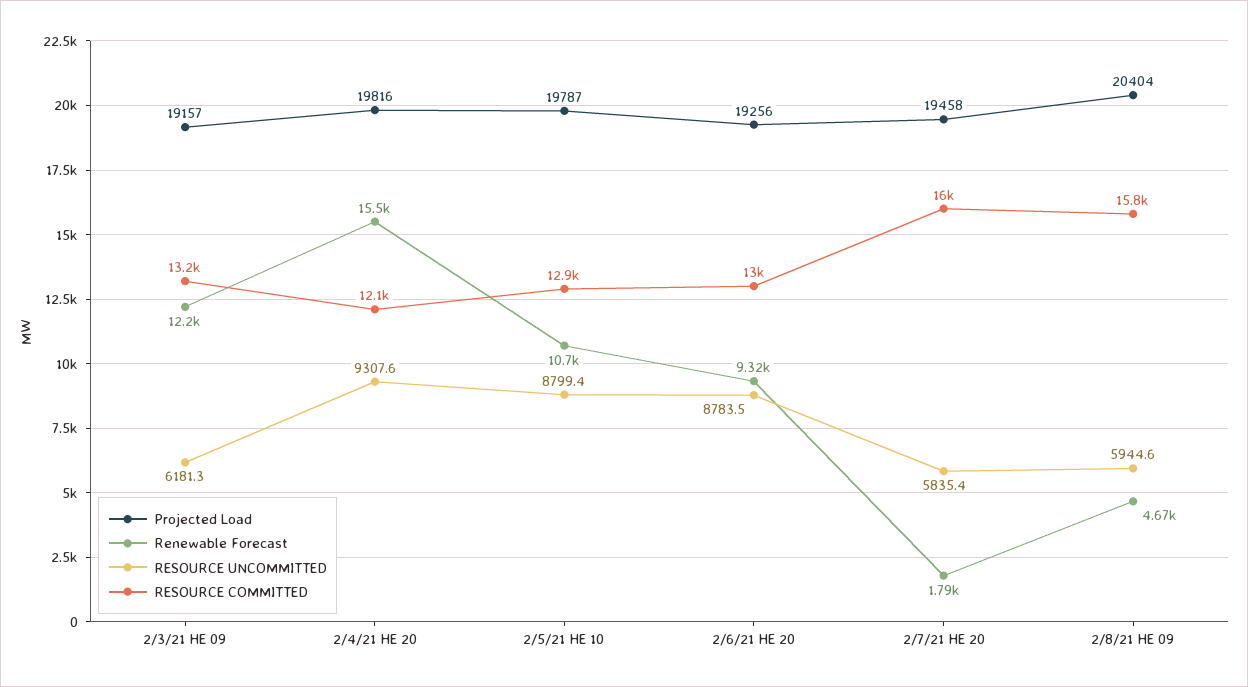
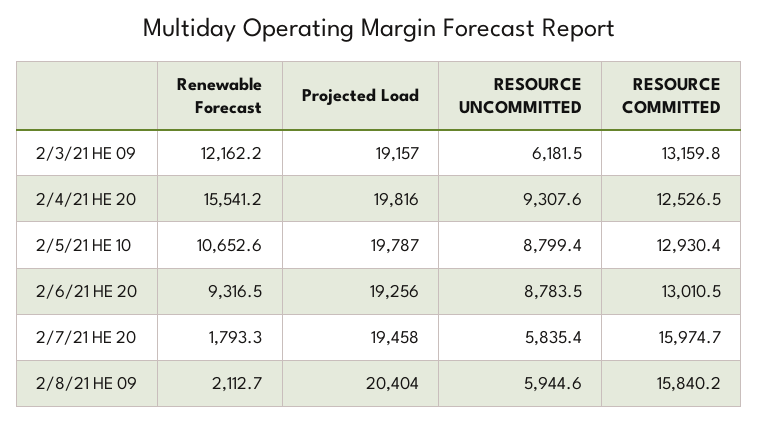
  {
    "Projected Load": {
      "2/3/21 HE 09": 19157,
      "2/4/21 HE 20": 19816,
      "2/5/21 HE 10": 19787,
      "2/6/21 HE 20": 19256,
      "2/7/21 HE 20": 19458,
      "2/8/21 HE 09": 20404
    },
    "Renewable Forecast": {
      "2/3/21 HE 09": 12162.2,
      "2/4/21 HE 20": 15541.2,
      "2/5/21 HE 10": 10652.6,
      "2/6/21 HE 20": 9316.5,
      "2/7/21 HE 20": 1793.3,
-     "2/8/21 HE 09": 4670
+     "2/8/21 HE 09": 2112.7
    },
    "RESOURCE UNCOMMITTED": {
-     "2/3/21 HE 09": 6181.3,
+     "2/3/21 HE 09": 6181.5,
      "2/4/21 HE 20": 9307.6,
      "2/5/21 HE 10": 8799.4,
      "2/6/21 HE 20": 8783.5,
      "2/7/21 HE 20": 5835.4,
      "2/8/21 HE 09": 5944.6
    },
    "RESOURCE COMMITTED": {
      "2/3/21 HE 09": 13159.8,
-     "2/4/21 HE 20": 12100,
+     "2/4/21 HE 20": 12526.5,
      "2/5/21 HE 10": 12930.4,
      "2/6/21 HE 20": 13010.5,
      "2/7/21 HE 20": 15974.7,
      "2/8/21 HE 09": 15840.2
    }
  }

